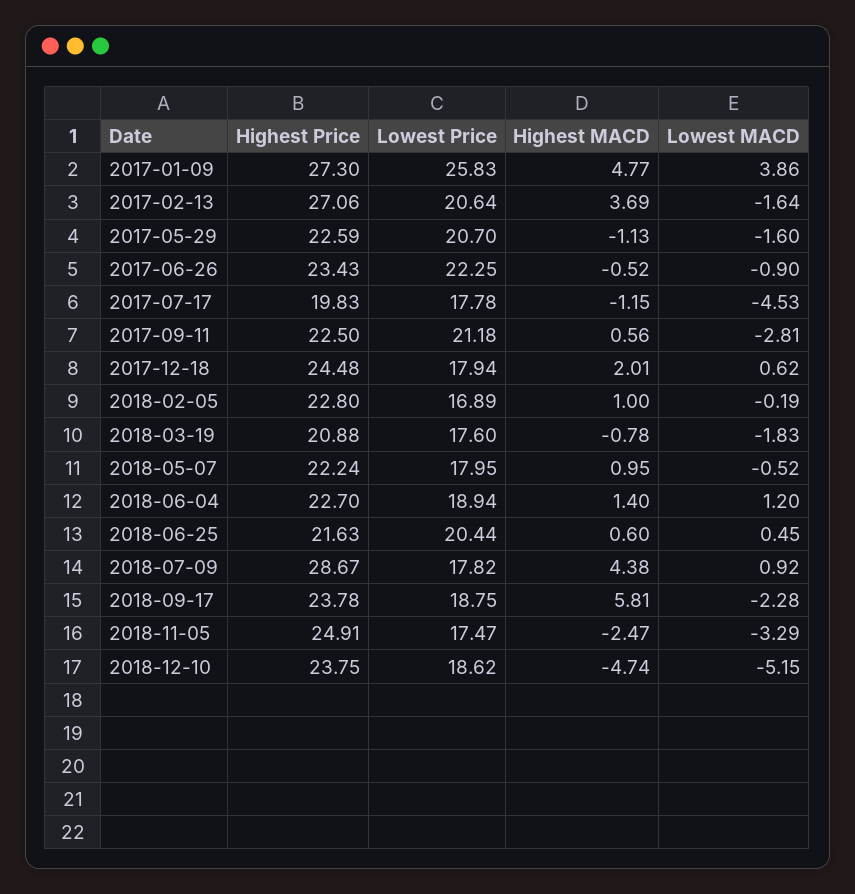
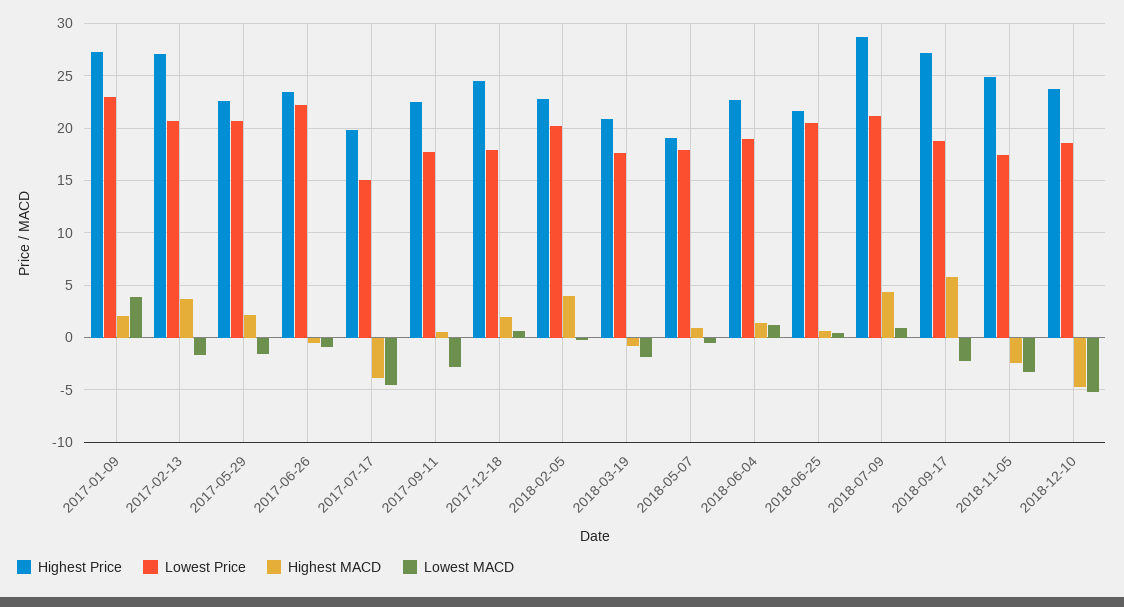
  {
    "Highest Price": {
      "2017-01-09": 27.3,
      "2017-02-13": 27.06,
      "2017-05-29": 22.59,
      "2017-06-26": 23.43,
      "2017-07-17": 19.83,
      "2017-09-11": 22.5,
      "2017-12-18": 24.48,
      "2018-02-05": 22.8,
      "2018-03-19": 20.88,
-     "2018-05-07": 22.24,
+     "2018-05-07": 19,
      "2018-06-04": 22.7,
      "2018-06-25": 21.63,
      "2018-07-09": 28.67,
-     "2018-09-17": 23.78,
+     "2018-09-17": 27,
      "2018-11-05": 24.91,
      "2018-12-10": 23.75
    },
    "Lowest Price": {
-     "2017-01-09": 25.83,
+     "2017-01-09": 23,
      "2017-02-13": 20.64,
      "2017-05-29": 20.7,
      "2017-06-26": 22.25,
-     "2017-07-17": 17.78,
+     "2017-07-17": 15,
-     "2017-09-11": 21.18,
+     "2017-09-11": 18,
      "2017-12-18": 17.94,
-     "2018-02-05": 16.89,
+     "2018-02-05": 20,
      "2018-03-19": 17.6,
      "2018-05-07": 17.95,
      "2018-06-04": 18.94,
      "2018-06-25": 20.44,
-     "2018-07-09": 17.82,
+     "2018-07-09": 21,
      "2018-09-17": 18.75,
      "2018-11-05": 17.47,
      "2018-12-10": 18.62
    },
    "Highest MACD": {
-     "2017-01-09": 4.77,
+     "2017-01-09": 2,
      "2017-02-13": 3.69,
-     "2017-05-29": -1.13,
+     "2017-05-29": 2,
      "2017-06-26": -0.52,
-     "2017-07-17": -1.15,
+     "2017-07-17": -4,
      "2017-09-11": 0.56,
      "2017-12-18": 2.01,
-     "2018-02-05": 1,
+     "2018-02-05": 4,
      "2018-03-19": -0.78,
      "2018-05-07": 0.95,
      "2018-06-04": 1.4,
      "2018-06-25": 0.6,
      "2018-07-09": 4.38,
      "2018-09-17": 5.81,
      "2018-11-05": -2.47,
      "2018-12-10": -4.74
    },
    "Lowest MACD": {
      "2017-01-09": 3.86,
      "2017-02-13": -1.64,
      "2017-05-29": -1.6,
      "2017-06-26": -0.9,
      "2017-07-17": -4.53,
      "2017-09-11": -2.81,
      "2017-12-18": 0.62,
      "2018-02-05": -0.19,
      "2018-03-19": -1.83,
      "2018-05-07": -0.52,
      "2018-06-04": 1.2,
      "2018-06-25": 0.45,
      "2018-07-09": 0.92,
      "2018-09-17": -2.28,
      "2018-11-05": -3.29,
      "2018-12-10": -5.15
    }
  }

